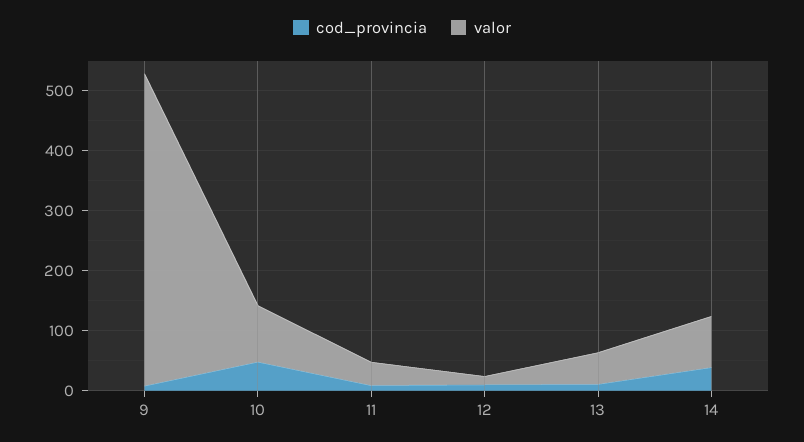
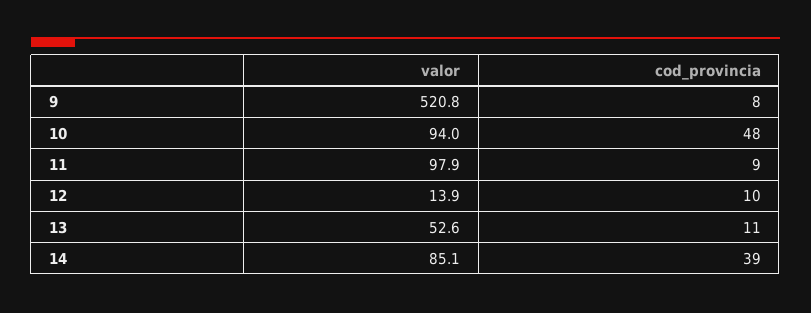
  {
    "cod_provincia": {
      "9": 8,
      "10": 48,
      "11": 9,
      "12": 10,
      "13": 11,
      "14": 39
    },
    "valor": {
      "9": 520.8,
      "10": 94,
-     "11": 40,
+     "11": 97.9,
      "12": 13.9,
      "13": 52.6,
      "14": 85.1
    }
  }

